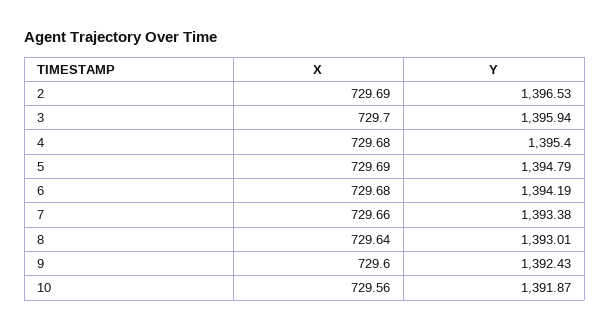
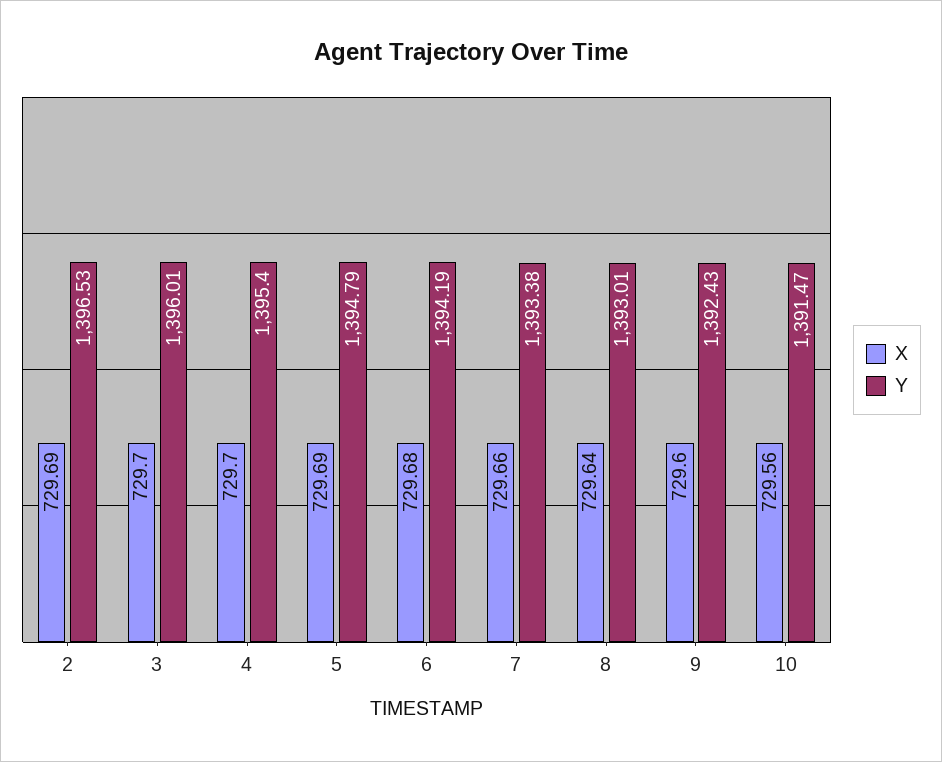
  {
    "X": {
      "2": 729.69,
      "3": 729.7,
-     "4": 729.68,
+     "4": 729.7,
      "5": 729.69,
      "6": 729.68,
      "7": 729.66,
      "8": 729.64,
      "9": 729.6,
      "10": 729.56
    },
    "Y": {
      "2": 1396.53,
-     "3": 1395.94,
+     "3": 1396.01,
      "4": 1395.4,
      "5": 1394.79,
      "6": 1394.19,
      "7": 1393.38,
      "8": 1393.01,
      "9": 1392.43,
-     "10": 1391.87
+     "10": 1391.47
    }
  }

